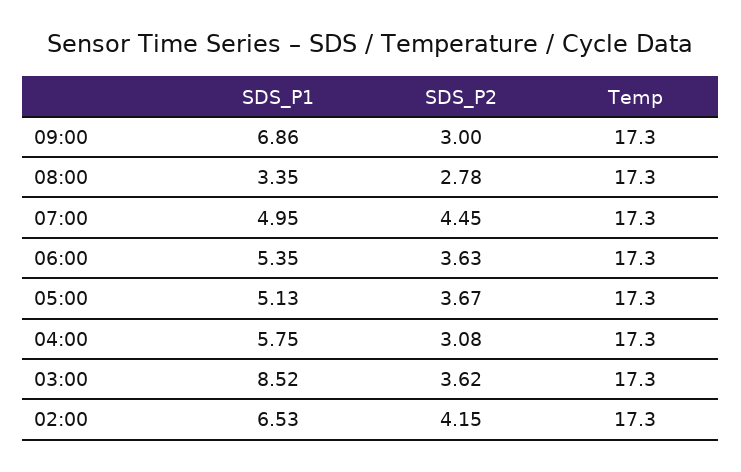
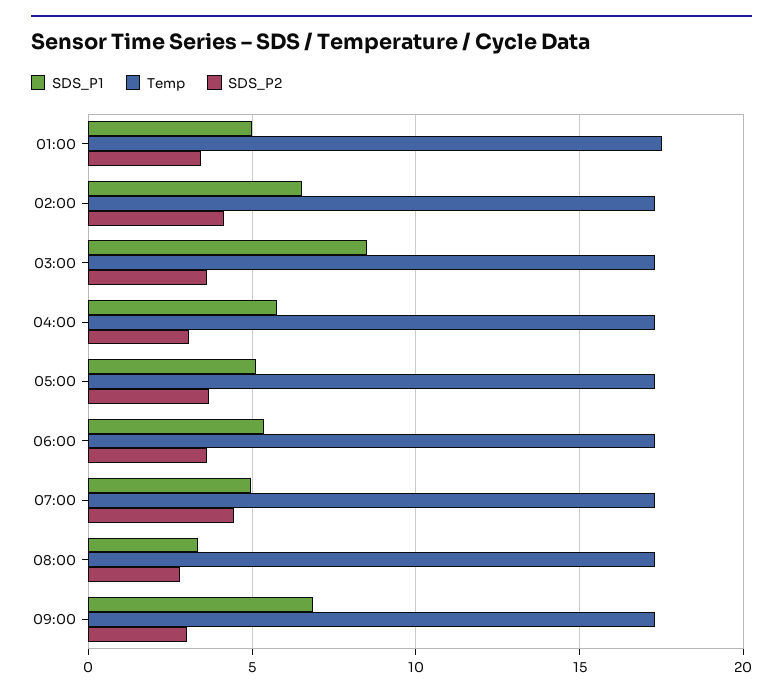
  {
    "SDS_P1": {
      "09:00": 6.86,
      "08:00": 3.35,
      "07:00": 4.95,
      "06:00": 5.35,
      "05:00": 5.13,
      "04:00": 5.75,
      "03:00": 8.52,
-     "02:00": 6.53
+     "02:00": 6.53,
+     "01:00": 5
    },
    "SDS_P2": {
      "09:00": 3,
      "08:00": 2.78,
      "07:00": 4.45,
      "06:00": 3.63,
      "05:00": 3.67,
      "04:00": 3.08,
      "03:00": 3.62,
-     "02:00": 4.15
+     "02:00": 4.15,
+     "01:00": 3.5
    },
    "Temp": {
      "09:00": 17.3,
      "08:00": 17.3,
      "07:00": 17.3,
      "06:00": 17.3,
      "05:00": 17.3,
      "04:00": 17.3,
      "03:00": 17.3,
-     "02:00": 17.3
+     "02:00": 17.3,
+     "01:00": 17.5
    }
  }

